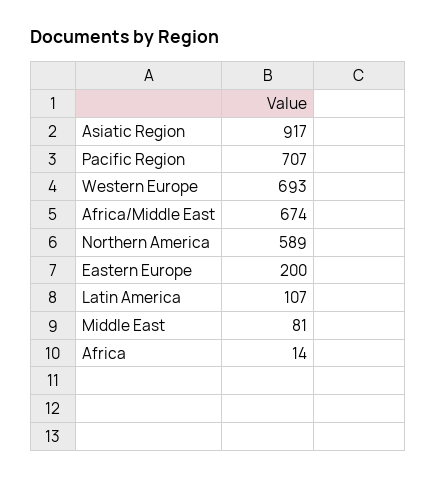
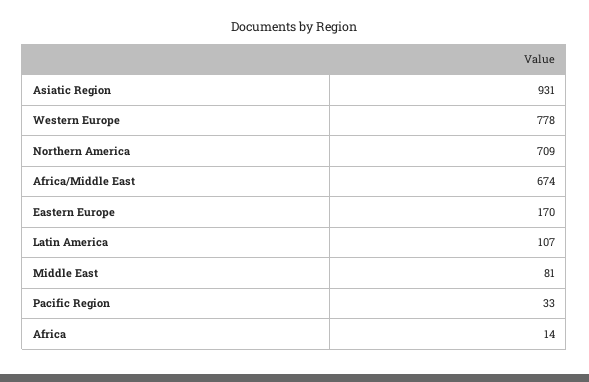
  {
-   "Asiatic Region": 917,
+   "Asiatic Region": 931,
-   "Pacific Region": 707,
+   "Pacific Region": 33,
-   "Western Europe": 693,
+   "Western Europe": 778,
    "Africa/Middle East": 674,
-   "Northern America": 589,
+   "Northern America": 709,
-   "Eastern Europe": 200,
+   "Eastern Europe": 170,
    "Latin America": 107,
    "Middle East": 81,
    "Africa": 14
  }

